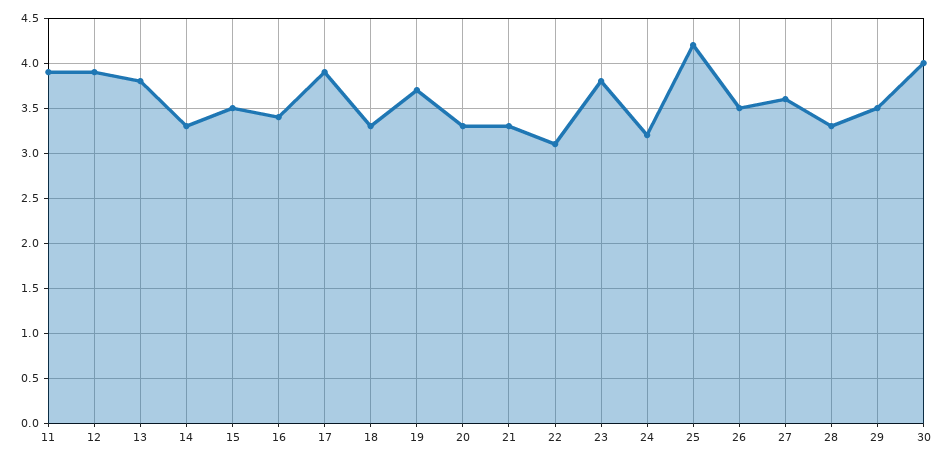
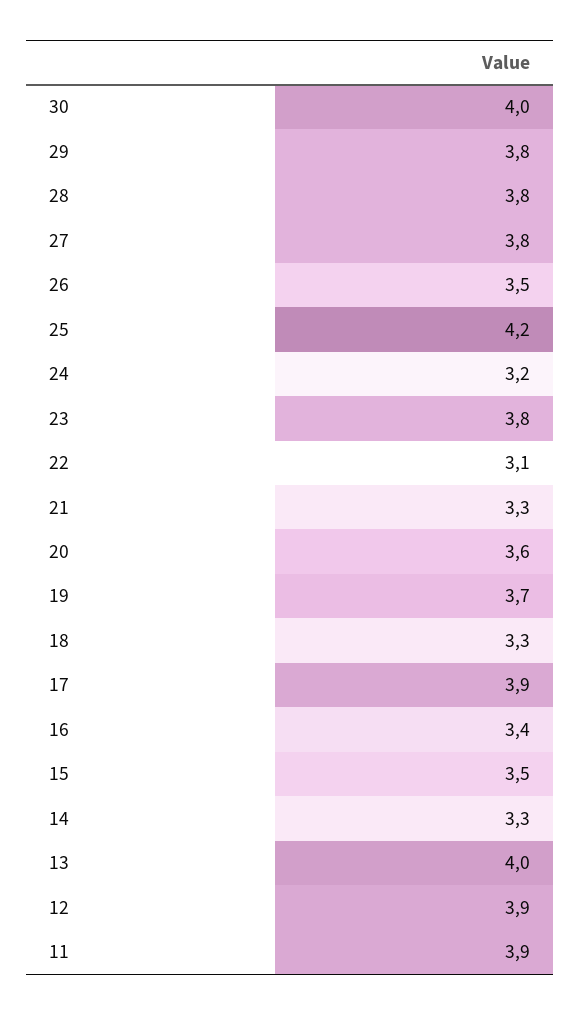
  {
    "11": 3.9,
    "12": 3.9,
-   "13": 3.8,
+   "13": 4,
    "14": 3.3,
    "15": 3.5,
    "16": 3.4,
    "17": 3.9,
    "18": 3.3,
    "19": 3.7,
-   "20": 3.3,
+   "20": 3.6,
    "21": 3.3,
    "22": 3.1,
    "23": 3.8,
    "24": 3.2,
    "25": 4.2,
    "26": 3.5,
-   "27": 3.6,
+   "27": 3.8,
-   "28": 3.3,
+   "28": 3.8,
-   "29": 3.5,
+   "29": 3.8,
    "30": 4
  }

